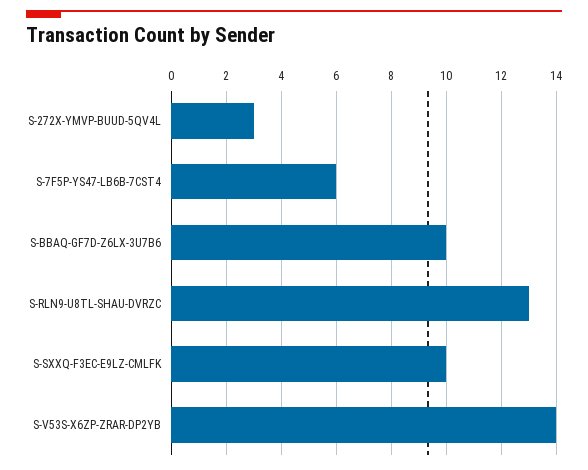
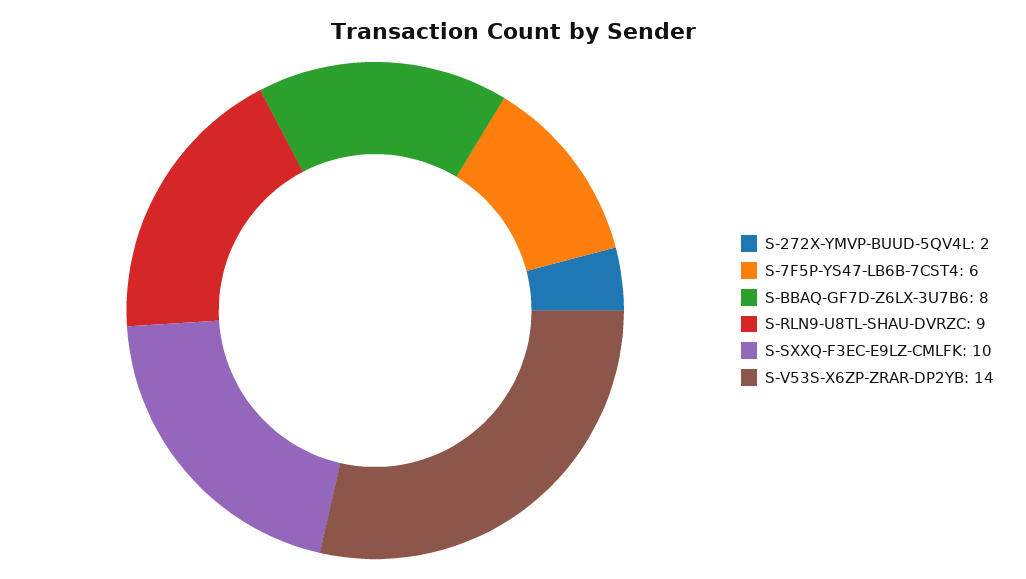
  {
-   "S-272X-YMVP-BUUD-5QV4L": 3,
+   "S-272X-YMVP-BUUD-5QV4L": 2,
    "S-7F5P-YS47-LB6B-7CST4": 6,
-   "S-BBAQ-GF7D-Z6LX-3U7B6": 10,
+   "S-BBAQ-GF7D-Z6LX-3U7B6": 8,
-   "S-RLN9-U8TL-SHAU-DVRZC": 13,
+   "S-RLN9-U8TL-SHAU-DVRZC": 9,
    "S-SXXQ-F3EC-E9LZ-CMLFK": 10,
    "S-V53S-X6ZP-ZRAR-DP2YB": 14
  }

